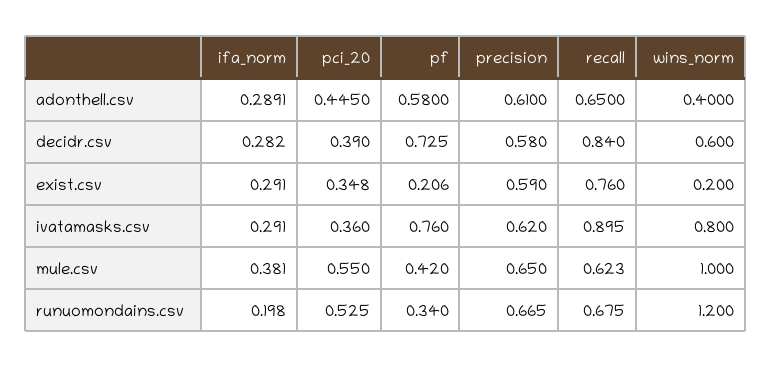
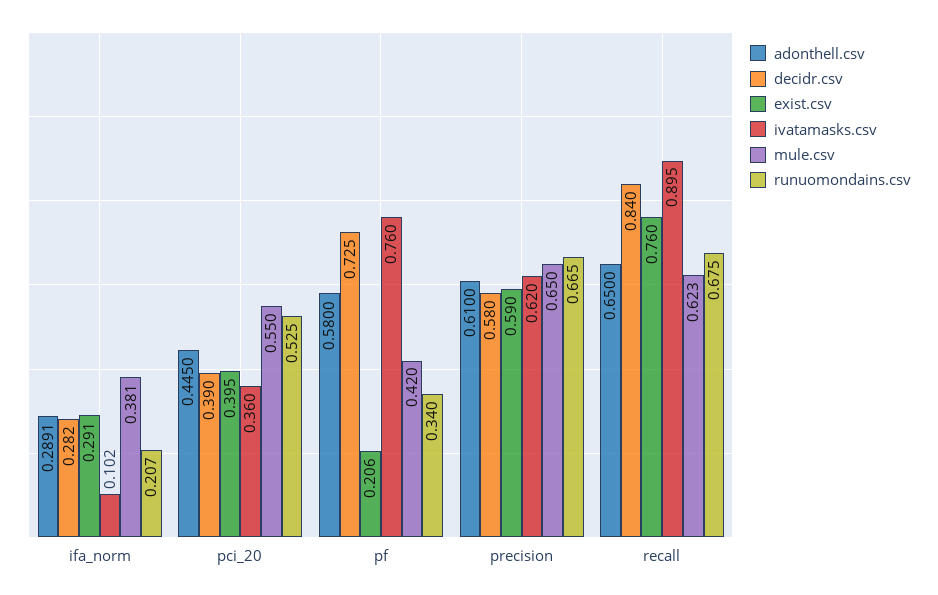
  {
    "adonthell.csv": {
      "ifa_norm": 0.2891,
      "pci_20": 0.445,
      "pf": 0.58,
      "precision": 0.61,
-     "recall": 0.65,
+     "recall": 0.65
-     "wins_norm": 0.4
    },
    "decidr.csv": {
      "ifa_norm": 0.282,
      "pci_20": 0.39,
      "pf": 0.725,
      "precision": 0.58,
-     "recall": 0.84,
+     "recall": 0.84
-     "wins_norm": 0.6
    },
    "exist.csv": {
      "ifa_norm": 0.291,
-     "pci_20": 0.348,
+     "pci_20": 0.395,
      "pf": 0.206,
      "precision": 0.59,
-     "recall": 0.76,
+     "recall": 0.76
-     "wins_norm": 0.2
    },
    "ivatamasks.csv": {
-     "ifa_norm": 0.291,
+     "ifa_norm": 0.102,
      "pci_20": 0.36,
      "pf": 0.76,
      "precision": 0.62,
-     "recall": 0.895,
+     "recall": 0.895
-     "wins_norm": 0.8
    },
    "mule.csv": {
      "ifa_norm": 0.381,
      "pci_20": 0.55,
      "pf": 0.42,
      "precision": 0.65,
-     "recall": 0.623,
+     "recall": 0.623
-     "wins_norm": 1
    },
    "runuomondains.csv": {
-     "ifa_norm": 0.198,
+     "ifa_norm": 0.207,
      "pci_20": 0.525,
      "pf": 0.34,
      "precision": 0.665,
-     "recall": 0.675,
+     "recall": 0.675
-     "wins_norm": 1.2
    }
  }

